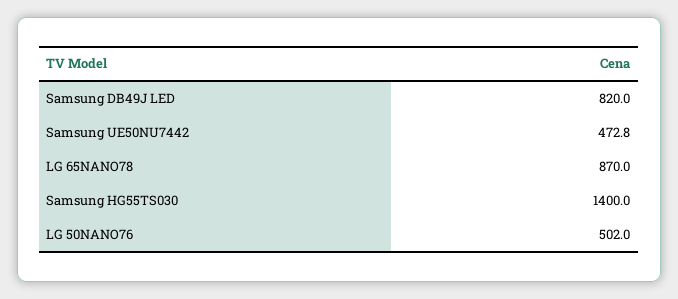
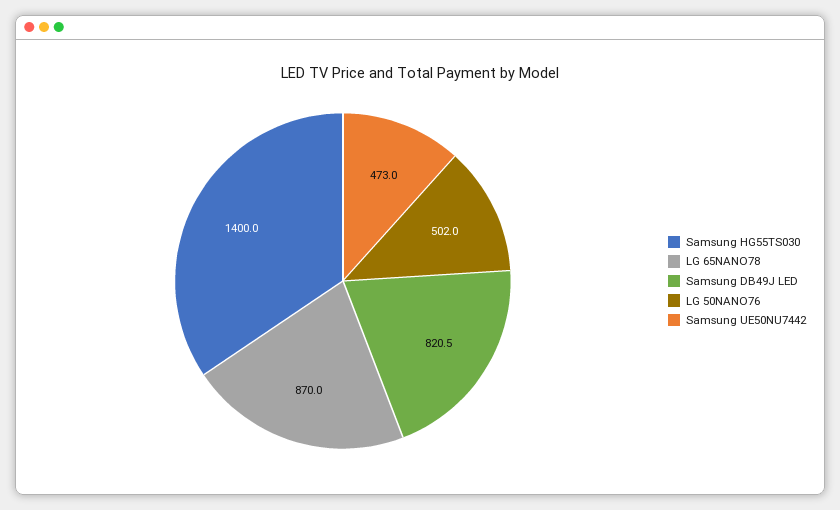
  {
-   "Samsung DB49J LED": 820,
+   "Samsung DB49J LED": 820.5,
-   "Samsung UE50NU7442": 472.8,
+   "Samsung UE50NU7442": 473,
    "LG 65NANO78": 870,
    "Samsung HG55TS030": 1400,
    "LG 50NANO76": 502
  }

